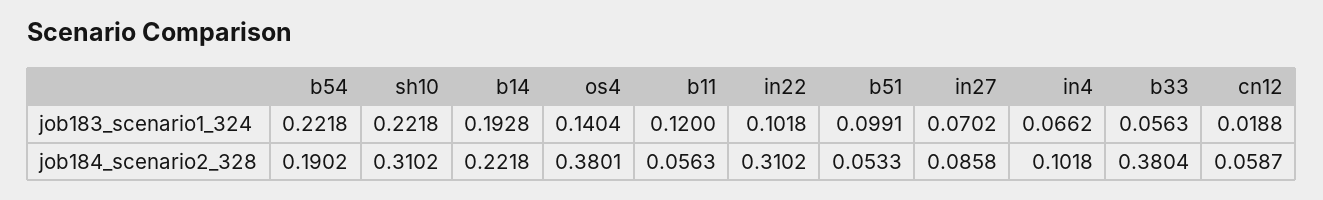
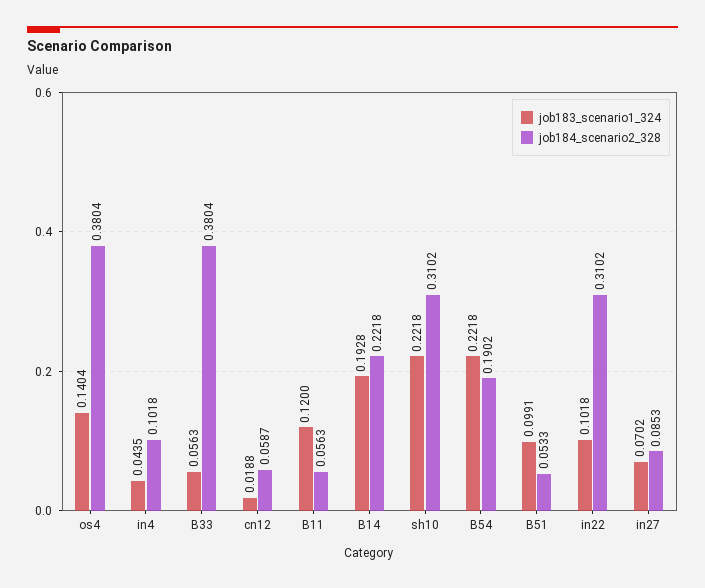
  {
    "job183_scenario1_324": {
      "b54": 0.2218,
      "sh10": 0.2218,
      "b14": 0.1928,
      "os4": 0.1404,
      "b11": 0.12,
      "in22": 0.1018,
      "b51": 0.0991,
      "in27": 0.0702,
-     "in4": 0.0662,
+     "in4": 0.0435,
      "b33": 0.0563,
      "cn12": 0.0188
    },
    "job184_scenario2_328": {
      "b54": 0.1902,
      "sh10": 0.3102,
      "b14": 0.2218,
-     "os4": 0.3801,
+     "os4": 0.3804,
      "b11": 0.0563,
      "in22": 0.3102,
      "b51": 0.0533,
-     "in27": 0.0858,
+     "in27": 0.0853,
      "in4": 0.1018,
      "b33": 0.3804,
      "cn12": 0.0587
    }
  }

